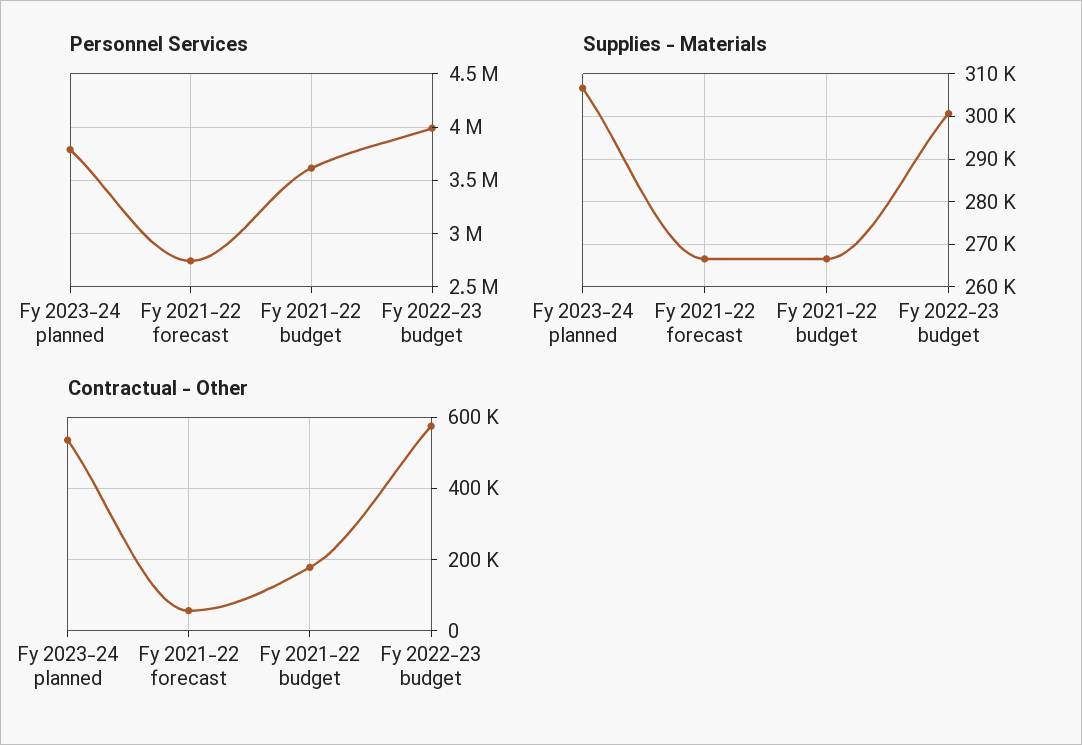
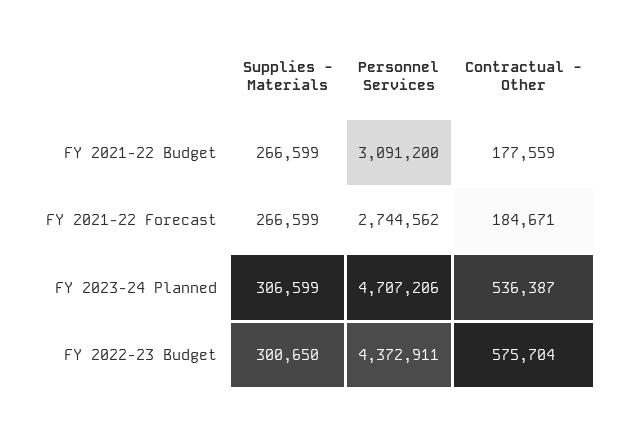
  {
    "Personnel Services": {
-     "Fy 2023-24 planned": 3800000,
+     "Fy 2023-24 planned": 4707206,
      "Fy 2021-22 forecast": 2744562,
-     "Fy 2021-22 budget": 3600000,
+     "Fy 2021-22 budget": 3091200,
-     "Fy 2022-23 budget": 4000000
+     "Fy 2022-23 budget": 4372911
    },
    "Supplies - Materials": {
      "Fy 2023-24 planned": 306599,
      "Fy 2021-22 forecast": 266599,
      "Fy 2021-22 budget": 266599,
      "Fy 2022-23 budget": 300650
    },
    "Contractual - Other": {
      "Fy 2023-24 planned": 536387,
-     "Fy 2021-22 forecast": 60000,
+     "Fy 2021-22 forecast": 184671,
      "Fy 2021-22 budget": 177559,
      "Fy 2022-23 budget": 575704
    }
  }

